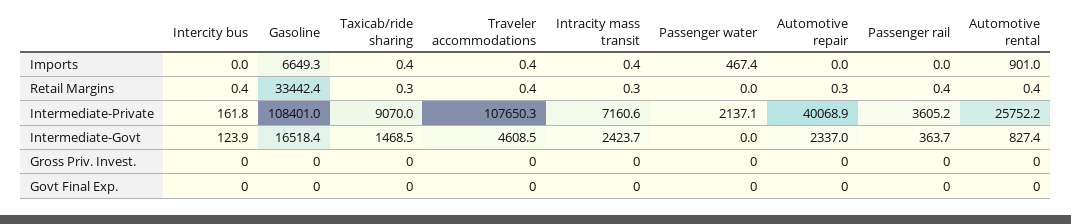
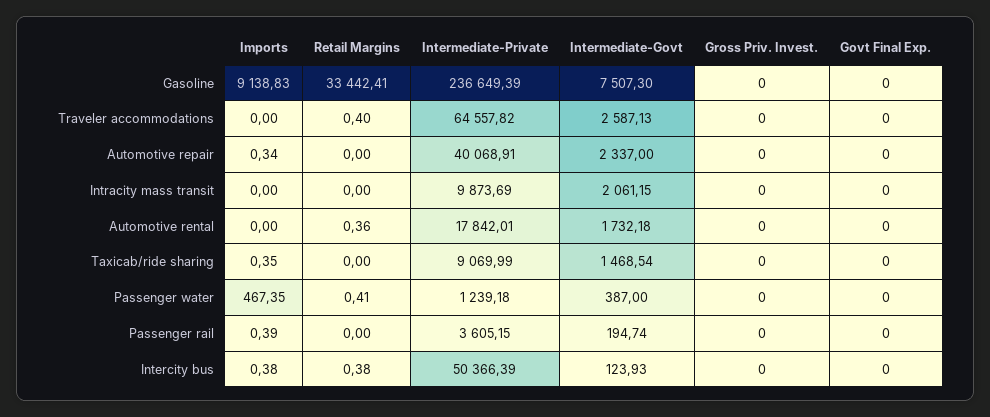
  {
    "Intercity bus": {
-     "Imports": 0,
+     "Imports": 0.38,
      "Retail Margins": 0.38,
-     "Intermediate-Private": 161.8,
+     "Intermediate-Private": 50366.39,
      "Intermediate-Govt": 123.93,
      "Gross Priv. Invest.": 0,
      "Govt Final Exp.": 0
    },
    "Gasoline": {
-     "Imports": 6649.3,
+     "Imports": 9138.83,
      "Retail Margins": 33442.41,
-     "Intermediate-Private": 108401,
+     "Intermediate-Private": 236649.39,
-     "Intermediate-Govt": 16518.4,
+     "Intermediate-Govt": 7507.3,
      "Gross Priv. Invest.": 0,
      "Govt Final Exp.": 0
    },
    "Taxicab/ride sharing": {
      "Imports": 0.35,
-     "Retail Margins": 0.3,
+     "Retail Margins": 0,
      "Intermediate-Private": 9069.99,
      "Intermediate-Govt": 1468.54,
      "Gross Priv. Invest.": 0,
      "Govt Final Exp.": 0
    },
    "Traveler accommodations": {
-     "Imports": 0.4,
+     "Imports": 0,
      "Retail Margins": 0.4,
-     "Intermediate-Private": 107650.3,
+     "Intermediate-Private": 64557.82,
-     "Intermediate-Govt": 4608.5,
+     "Intermediate-Govt": 2587.13,
      "Gross Priv. Invest.": 0,
      "Govt Final Exp.": 0
    },
    "Intracity mass transit": {
-     "Imports": 0.4,
+     "Imports": 0,
-     "Retail Margins": 0.3,
+     "Retail Margins": 0,
-     "Intermediate-Private": 7160.6,
+     "Intermediate-Private": 9873.69,
-     "Intermediate-Govt": 2423.7,
+     "Intermediate-Govt": 2061.15,
      "Gross Priv. Invest.": 0,
      "Govt Final Exp.": 0
    },
    "Passenger water": {
      "Imports": 467.35,
-     "Retail Margins": 0,
+     "Retail Margins": 0.41,
-     "Intermediate-Private": 2137.1,
+     "Intermediate-Private": 1239.18,
-     "Intermediate-Govt": 0,
+     "Intermediate-Govt": 387,
      "Gross Priv. Invest.": 0,
      "Govt Final Exp.": 0
    },
    "Automotive repair": {
-     "Imports": 0,
+     "Imports": 0.34,
-     "Retail Margins": 0.3,
+     "Retail Margins": 0,
      "Intermediate-Private": 40068.91,
      "Intermediate-Govt": 2337,
      "Gross Priv. Invest.": 0,
      "Govt Final Exp.": 0
    },
    "Passenger rail": {
-     "Imports": 0,
+     "Imports": 0.39,
-     "Retail Margins": 0.4,
+     "Retail Margins": 0,
      "Intermediate-Private": 3605.15,
-     "Intermediate-Govt": 363.7,
+     "Intermediate-Govt": 194.74,
      "Gross Priv. Invest.": 0,
      "Govt Final Exp.": 0
    },
    "Automotive rental": {
-     "Imports": 901,
+     "Imports": 0,
      "Retail Margins": 0.36,
-     "Intermediate-Private": 25752.2,
+     "Intermediate-Private": 17842.01,
-     "Intermediate-Govt": 827.4,
+     "Intermediate-Govt": 1732.18,
      "Gross Priv. Invest.": 0,
      "Govt Final Exp.": 0
    }
  }

